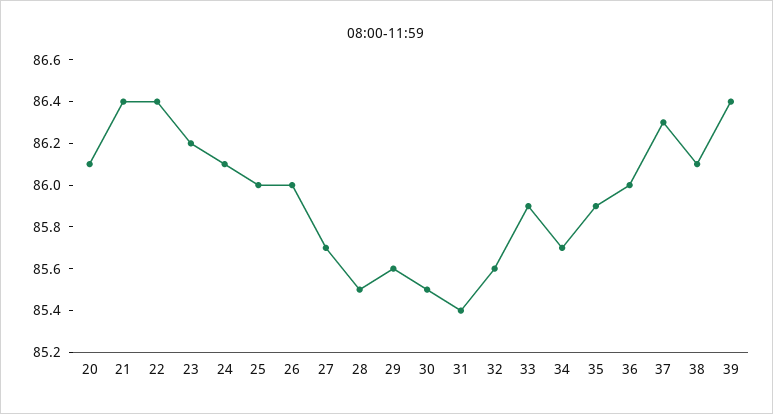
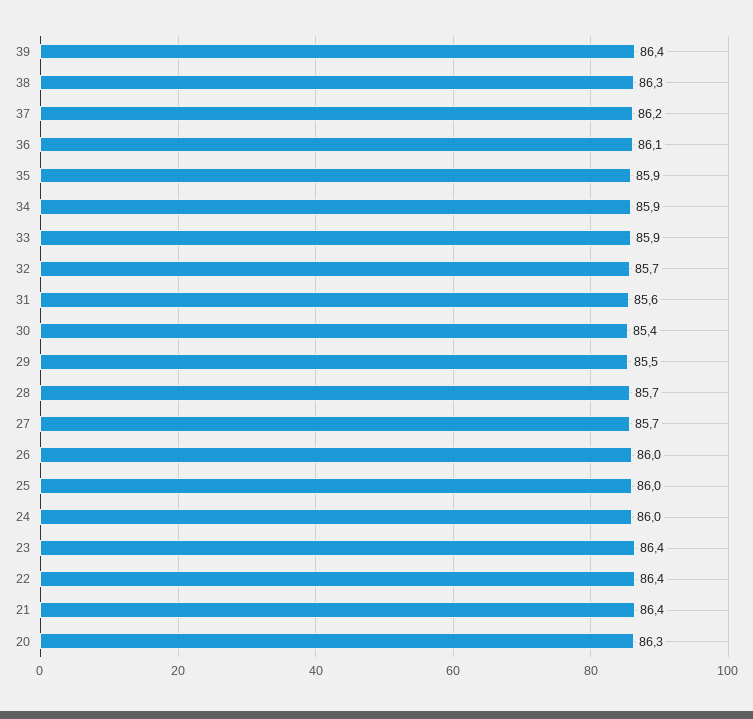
  {
-   "20": 86.1,
+   "20": 86.3,
    "21": 86.4,
    "22": 86.4,
-   "23": 86.2,
+   "23": 86.4,
-   "24": 86.1,
+   "24": 86,
    "25": 86,
    "26": 86,
    "27": 85.7,
-   "28": 85.5,
+   "28": 85.7,
-   "29": 85.6,
+   "29": 85.5,
-   "30": 85.5,
+   "30": 85.4,
-   "31": 85.4,
+   "31": 85.6,
-   "32": 85.6,
+   "32": 85.7,
    "33": 85.9,
-   "34": 85.7,
+   "34": 85.9,
    "35": 85.9,
-   "36": 86,
+   "36": 86.1,
-   "37": 86.3,
+   "37": 86.2,
-   "38": 86.1,
+   "38": 86.3,
    "39": 86.4
  }

